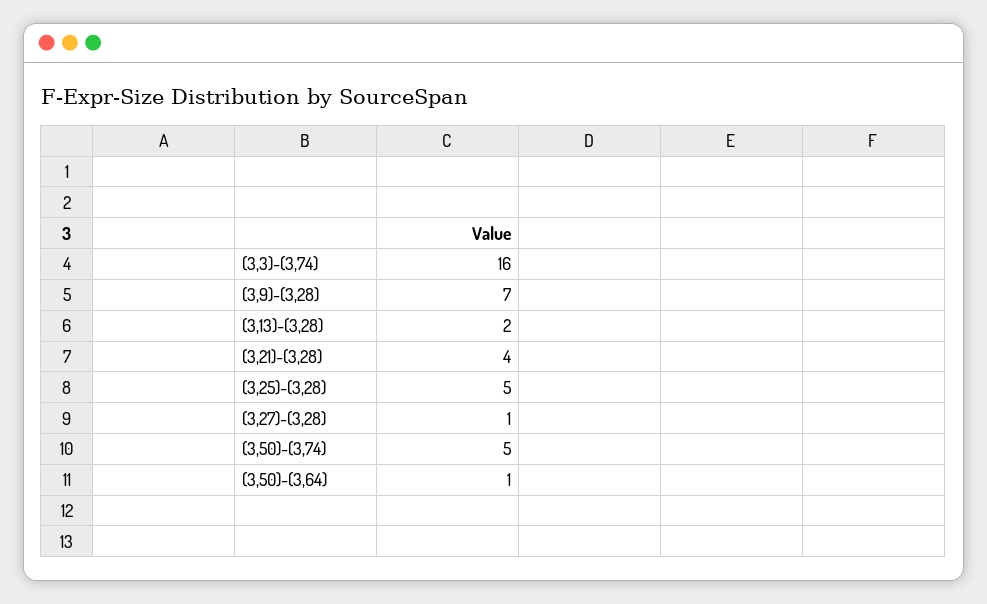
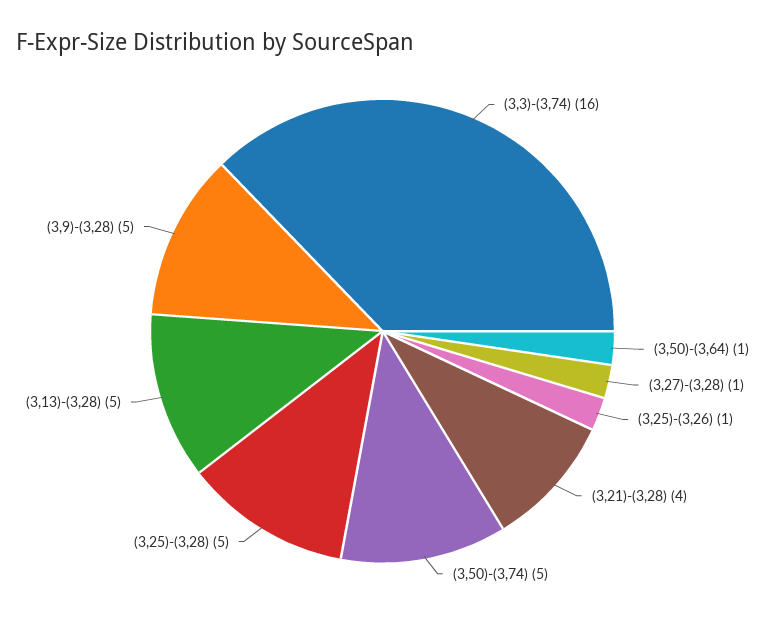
  {
    "(3,3)-(3,74)": 16,
-   "(3,9)-(3,28)": 7,
+   "(3,9)-(3,28)": 5,
-   "(3,13)-(3,28)": 2,
+   "(3,13)-(3,28)": 5,
    "(3,21)-(3,28)": 4,
    "(3,25)-(3,28)": 5,
    "(3,27)-(3,28)": 1,
    "(3,50)-(3,74)": 5,
-   "(3,50)-(3,64)": 1
+   "(3,50)-(3,64)": 1,
+   "(3,25)-(3,26)": 1
  }

